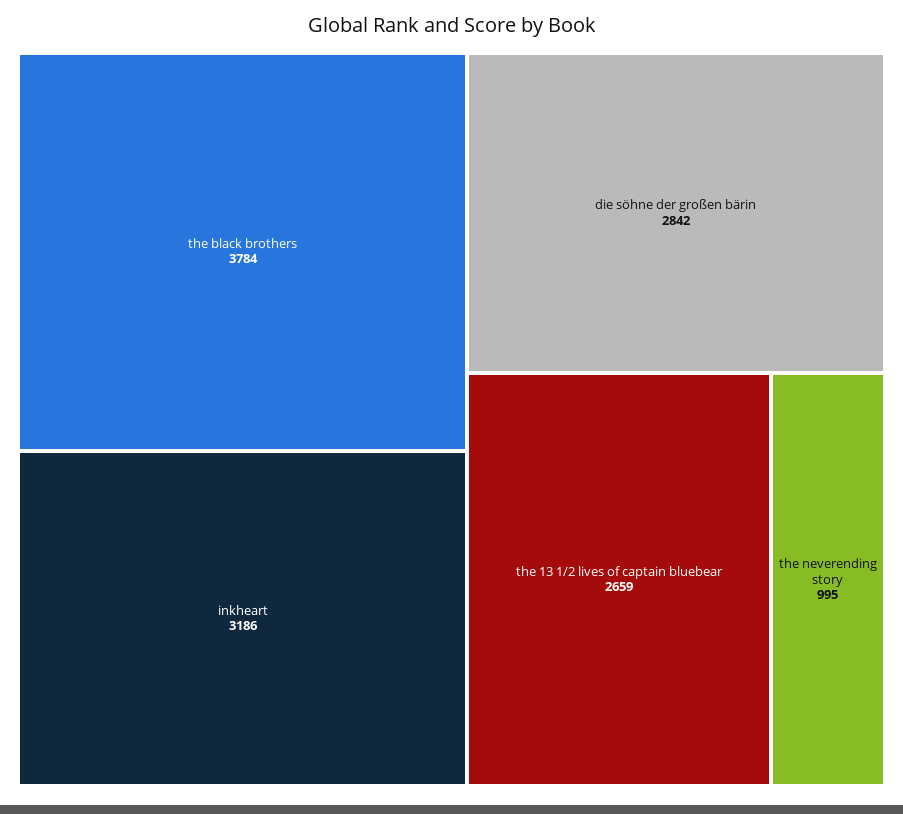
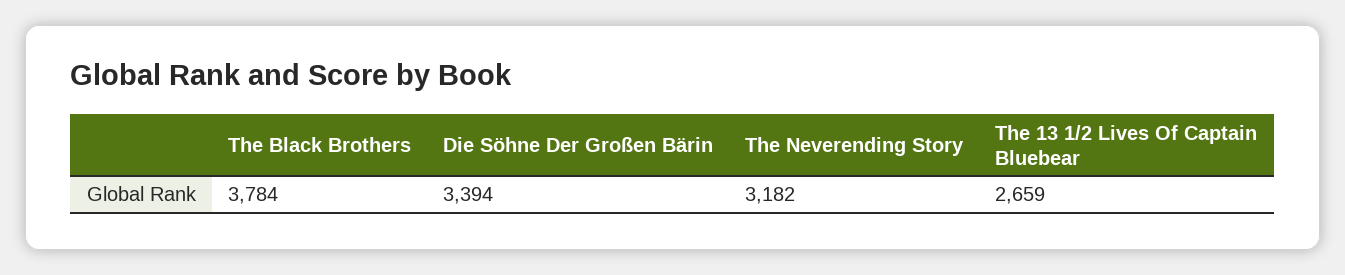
  {
    "the black brothers": 3784,
-   "inkheart": 3186,
-   "die söhne der großen bärin": 2842,
+   "die söhne der großen bärin": 3394,
    "the 13 1/2 lives of captain bluebear": 2659,
-   "the neverending story": 995
+   "the neverending story": 3182
  }

